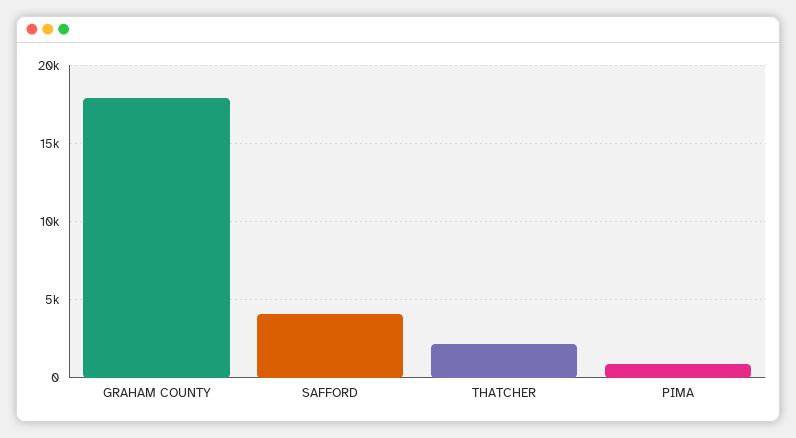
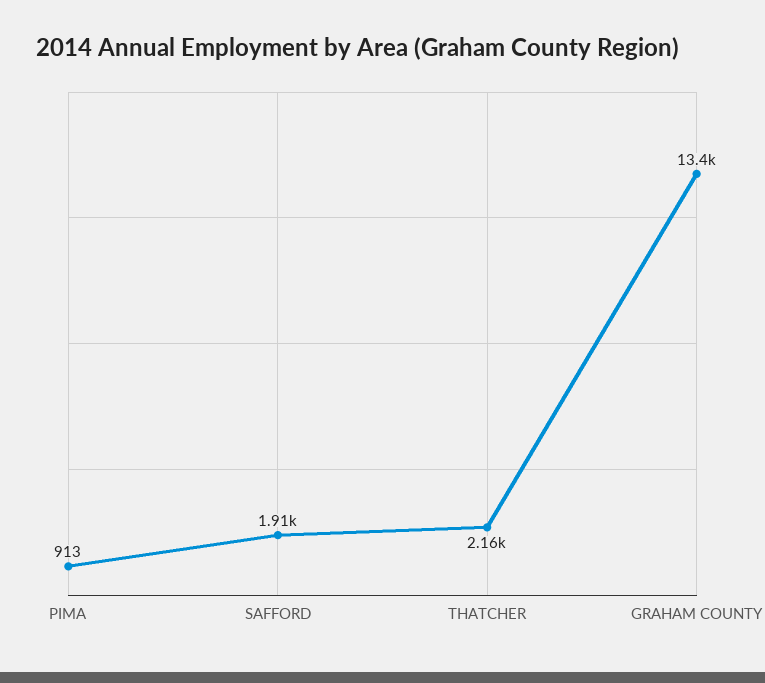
  {
-   "GRAHAM COUNTY": 18000,
+   "GRAHAM COUNTY": 13400,
-   "SAFFORD": 4000,
+   "SAFFORD": 1910,
    "THATCHER": 2160,
    "PIMA": 913
  }

